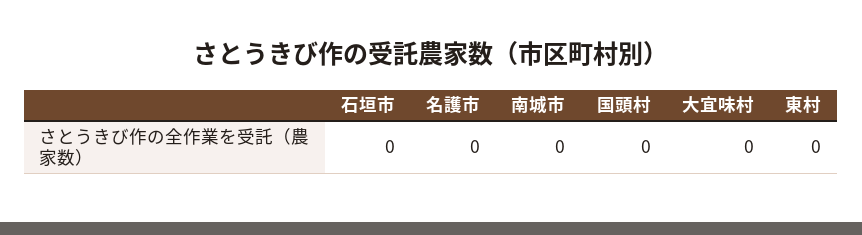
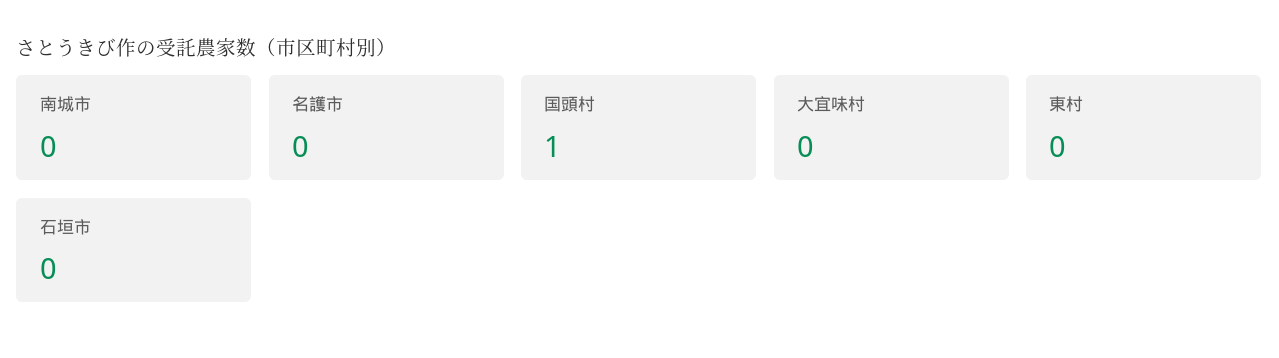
  {
    "石垣市": 0,
    "名護市": 0,
    "南城市": 0,
-   "国頭村": 0,
+   "国頭村": 1,
    "大宜味村": 0,
    "東村": 0
  }

